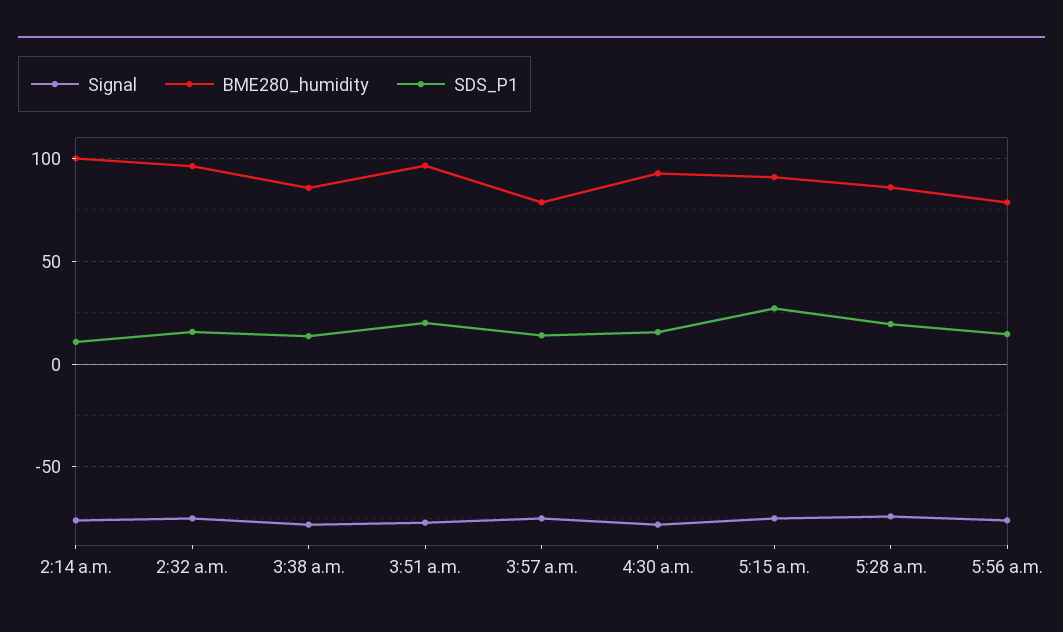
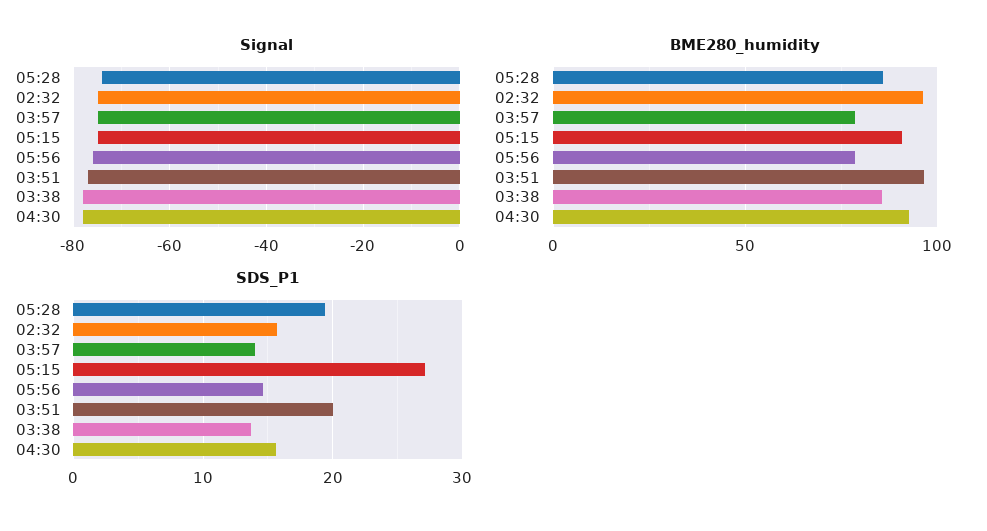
  {
    "Signal": {
-     "2:14 a.m.": -75,
      "2:32 a.m.": -75,
      "3:38 a.m.": -80,
      "3:51 a.m.": -75,
      "3:57 a.m.": -75,
      "4:30 a.m.": -80,
      "5:15 a.m.": -75,
      "5:28 a.m.": -75,
      "5:56 a.m.": -75
    },
    "BME280_humidity": {
-     "2:14 a.m.": 100,
      "2:32 a.m.": 95,
      "3:38 a.m.": 85,
      "3:51 a.m.": 95,
      "3:57 a.m.": 80,
      "4:30 a.m.": 95,
      "5:15 a.m.": 90,
      "5:28 a.m.": 85,
      "5:56 a.m.": 80
    },
    "SDS_P1": {
-     "2:14 a.m.": 10,
      "2:32 a.m.": 16,
      "3:38 a.m.": 14,
      "3:51 a.m.": 20,
      "3:57 a.m.": 14,
      "4:30 a.m.": 16,
      "5:15 a.m.": 27,
      "5:28 a.m.": 19,
      "5:56 a.m.": 15
    }
  }

